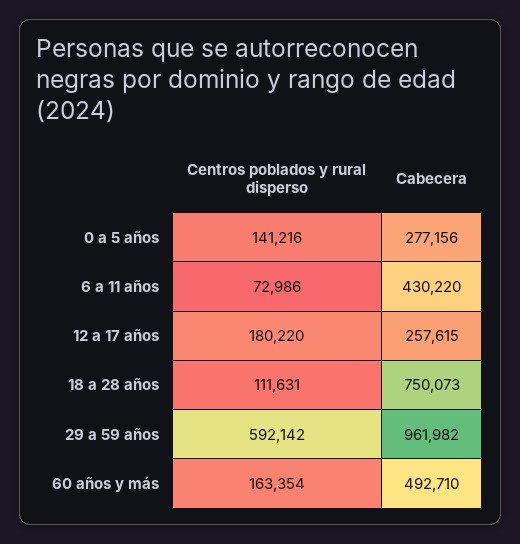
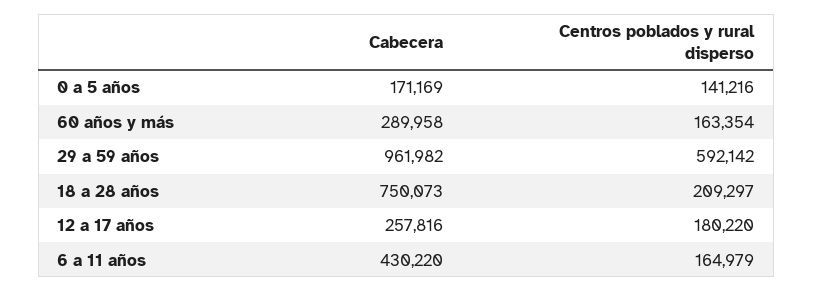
  {
    "Centros poblados y rural disperso": {
      "0 a 5 años": 141216,
-     "6 a 11 años": 72986,
+     "6 a 11 años": 164979,
      "12 a 17 años": 180220,
-     "18 a 28 años": 111631,
+     "18 a 28 años": 209297,
      "29 a 59 años": 592142,
      "60 años y más": 163354
    },
    "Cabecera": {
-     "0 a 5 años": 277156,
+     "0 a 5 años": 171169,
      "6 a 11 años": 430220,
-     "12 a 17 años": 257615,
+     "12 a 17 años": 257816,
      "18 a 28 años": 750073,
      "29 a 59 años": 961982,
-     "60 años y más": 492710
+     "60 años y más": 289958
    }
  }

